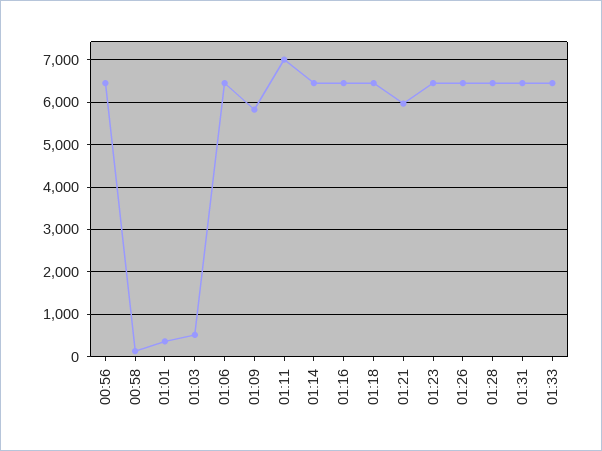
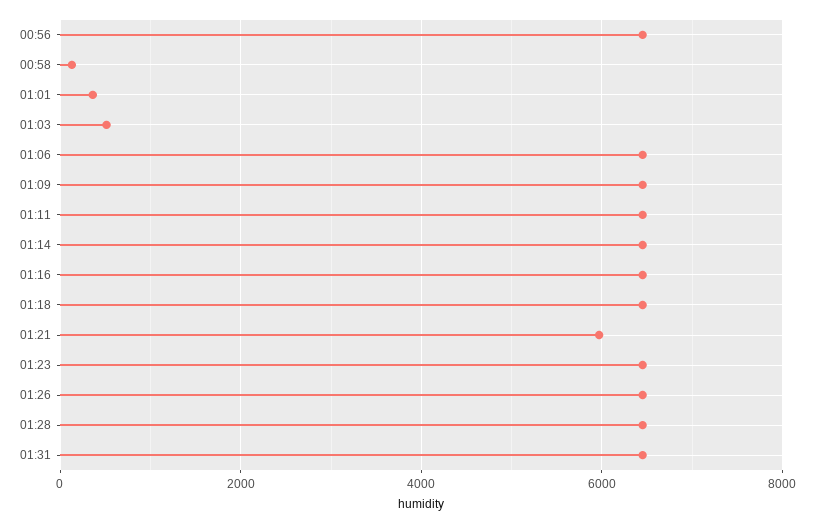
  {
    "00:56": 6400,
    "00:58": 200,
    "01:01": 400,
    "01:03": 600,
    "01:06": 6400,
-   "01:09": 5800,
+   "01:09": 6400,
-   "01:11": 7000,
+   "01:11": 6400,
    "01:14": 6400,
    "01:16": 6400,
    "01:18": 6400,
    "01:21": 6000,
    "01:23": 6400,
    "01:26": 6400,
    "01:28": 6400,
-   "01:31": 6400,
+   "01:31": 6400
-   "01:33": 6400
  }

